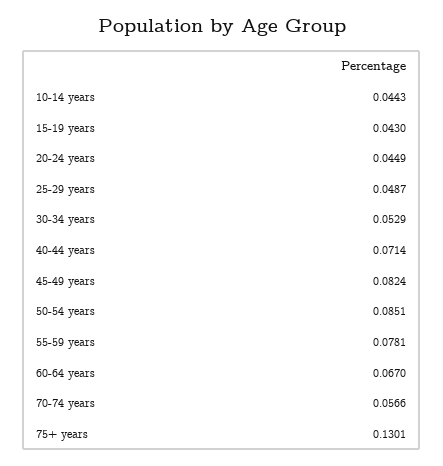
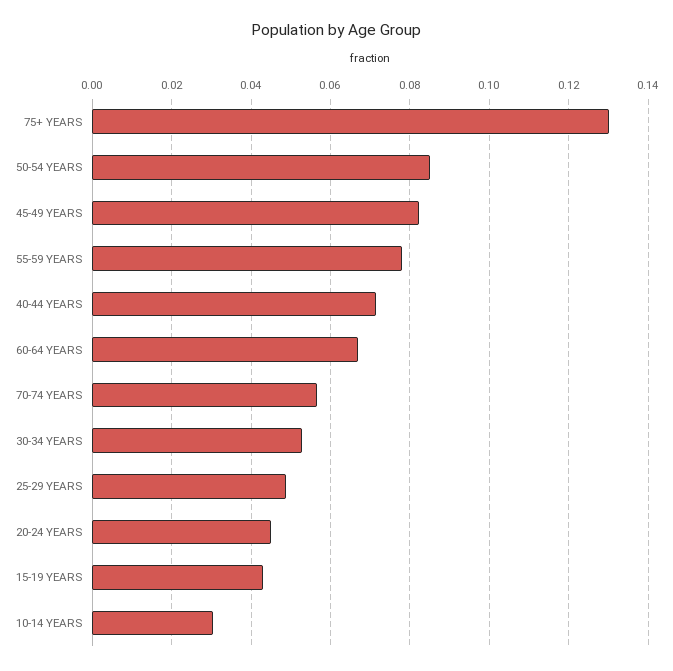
  {
-   "10-14 years": 0.0443,
+   "10-14 years": 0.03,
    "15-19 years": 0.043,
    "20-24 years": 0.0449,
    "25-29 years": 0.0487,
    "30-34 years": 0.0529,
    "40-44 years": 0.0714,
    "45-49 years": 0.0824,
    "50-54 years": 0.0851,
    "55-59 years": 0.0781,
    "60-64 years": 0.067,
    "70-74 years": 0.0566,
    "75+ years": 0.1301
  }

